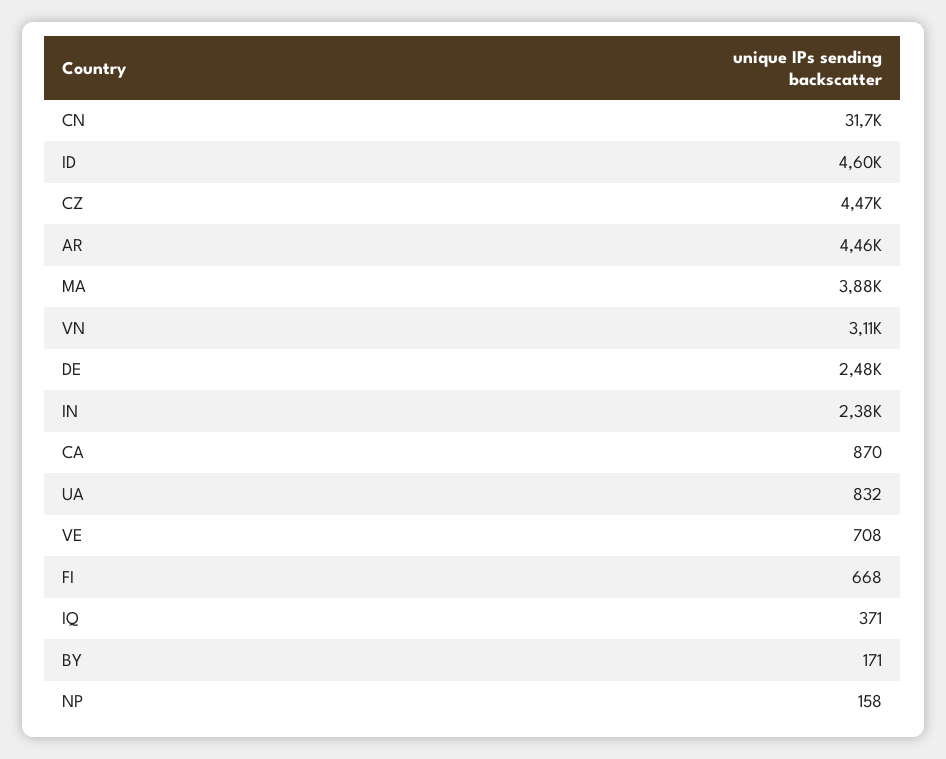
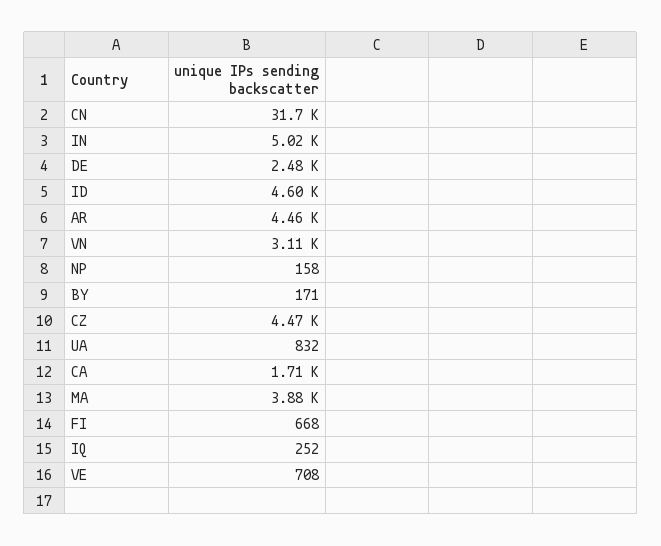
  {
    "CN": 31700,
    "ID": 4600,
    "CZ": 4470,
    "AR": 4460,
    "MA": 3880,
    "VN": 3110,
    "DE": 2480,
-   "IN": 2380,
+   "IN": 5020,
-   "CA": 870,
+   "CA": 1710,
    "UA": 832,
    "VE": 708,
    "FI": 668,
-   "IQ": 371,
+   "IQ": 252,
    "BY": 171,
    "NP": 158
  }

